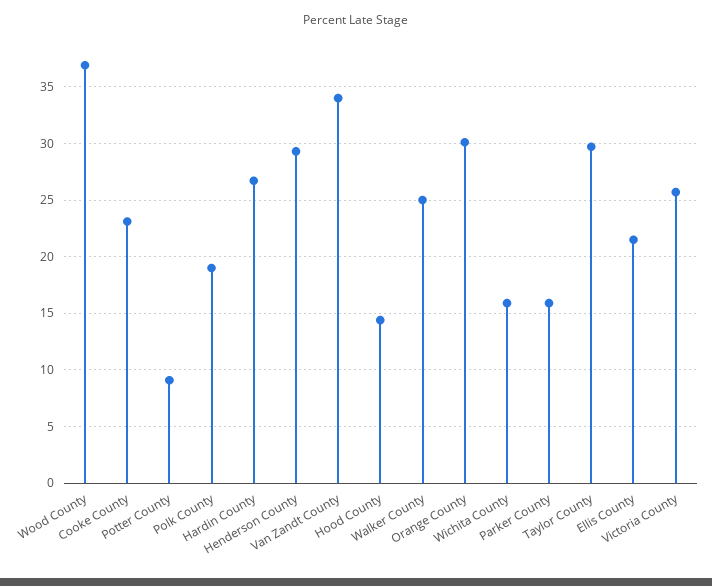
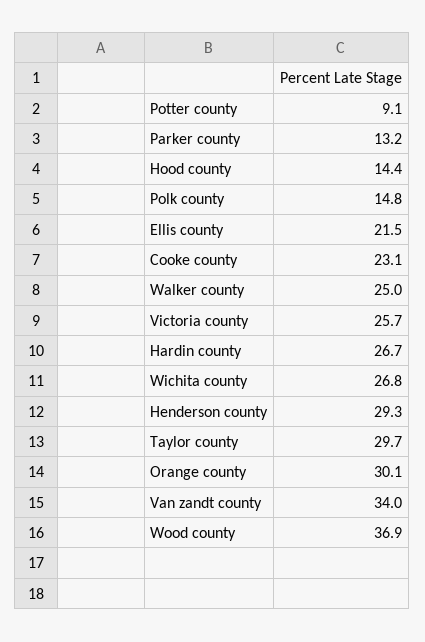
  {
    "Wood County": 36.9,
    "Cooke County": 23.1,
    "Potter County": 9.1,
-   "Polk County": 19,
+   "Polk County": 14.8,
    "Hardin County": 26.7,
    "Henderson County": 29.3,
    "Van Zandt County": 34,
    "Hood County": 14.4,
    "Walker County": 25,
    "Orange County": 30.1,
-   "Wichita County": 16,
+   "Wichita County": 26.8,
-   "Parker County": 16,
+   "Parker County": 13.2,
    "Taylor County": 29.7,
    "Ellis County": 21.5,
    "Victoria County": 25.7
  }

